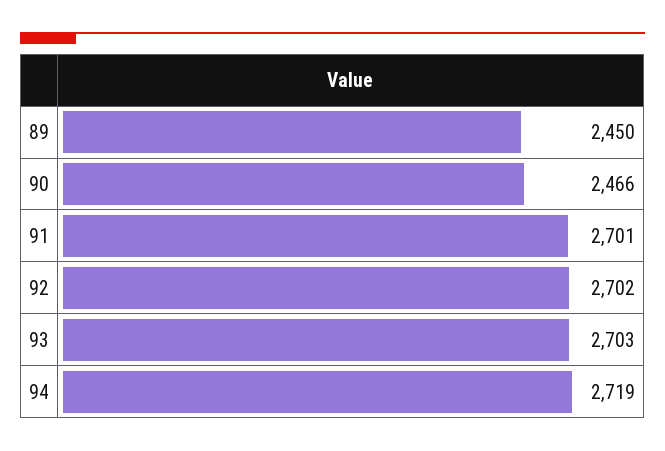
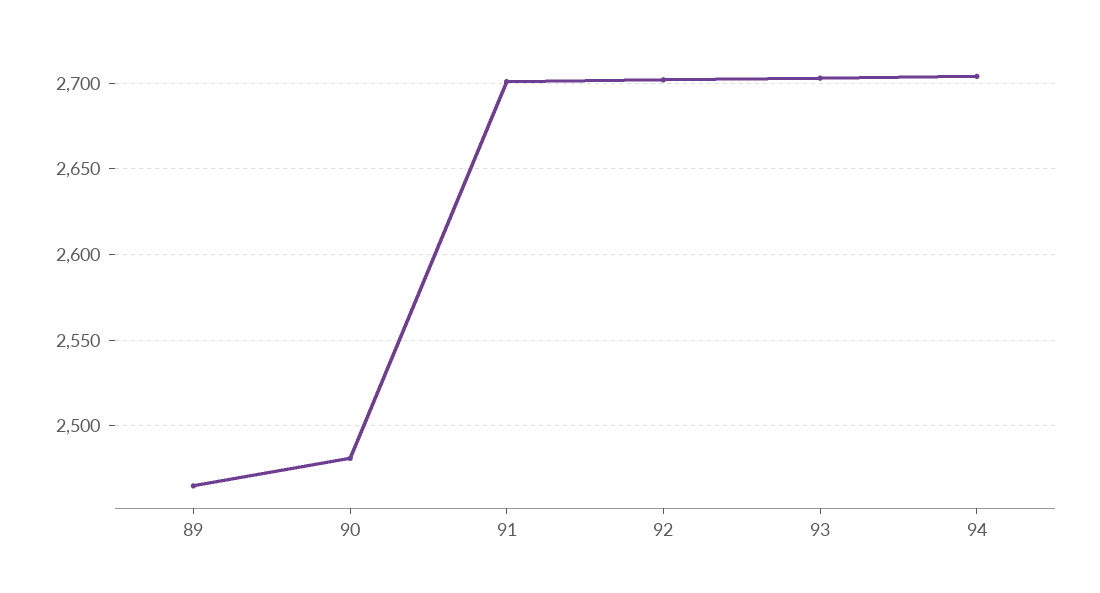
  {
-   "89": 2450,
+   "89": 2465,
-   "90": 2466,
+   "90": 2480,
    "91": 2701,
    "92": 2702,
    "93": 2703,
-   "94": 2719
+   "94": 2705
  }

